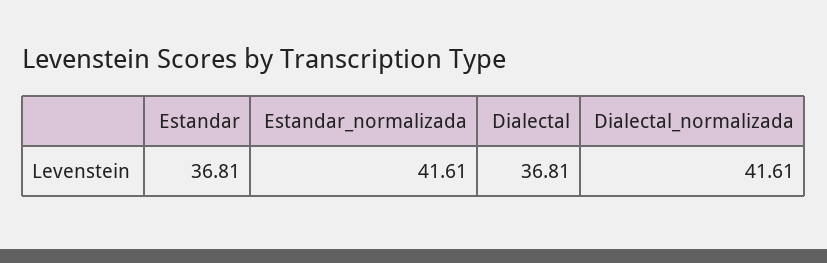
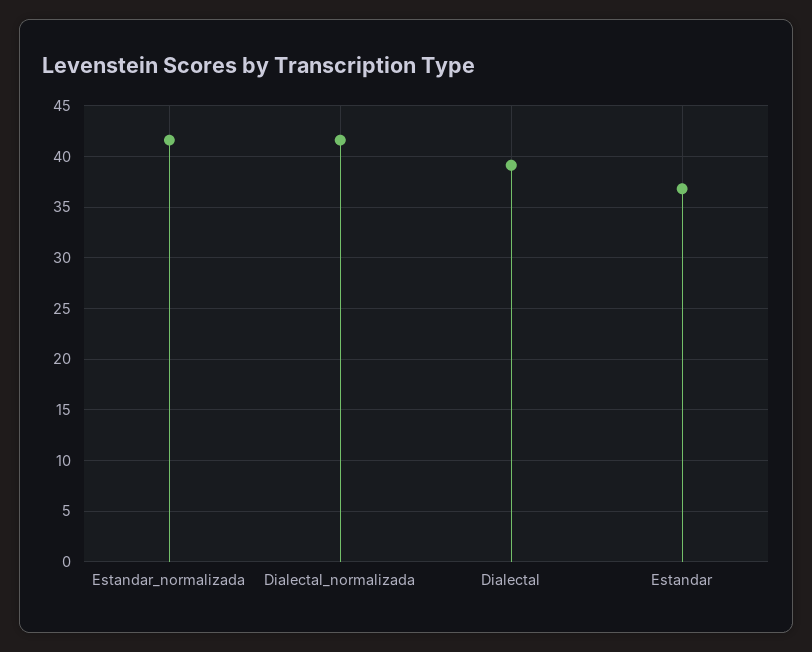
  {
    "Estandar": 36.81,
    "Estandar_normalizada": 41.61,
-   "Dialectal": 36.81,
+   "Dialectal": 39,
    "Dialectal_normalizada": 41.61
  }

